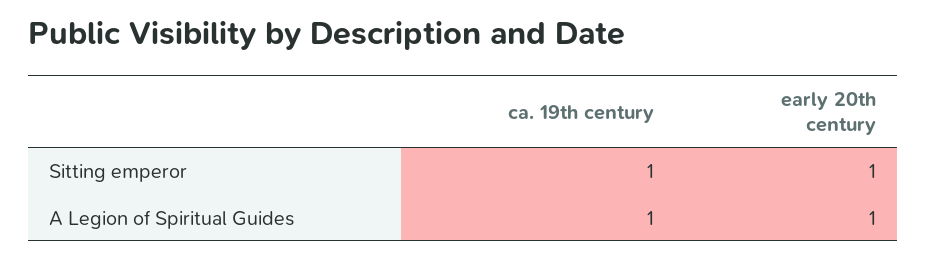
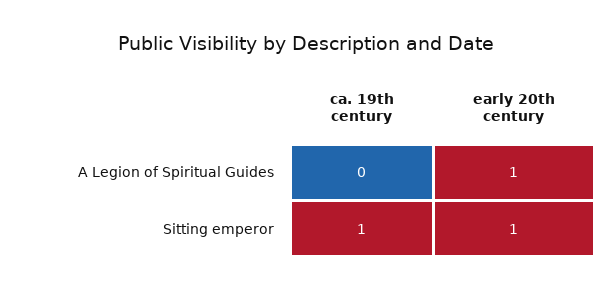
  {
    "ca. 19th century": {
      "Sitting emperor": 1,
-     "A Legion of Spiritual Guides": 1
+     "A Legion of Spiritual Guides": 0
    },
    "early 20th century": {
      "Sitting emperor": 1,
      "A Legion of Spiritual Guides": 1
    }
  }

